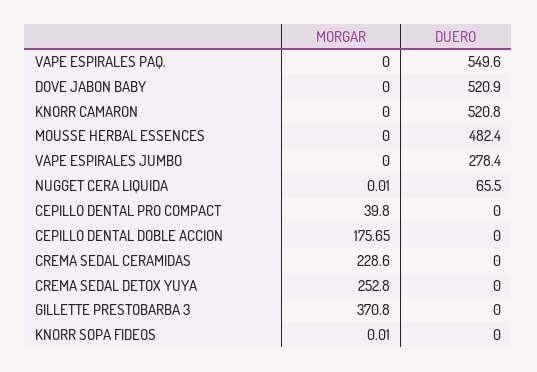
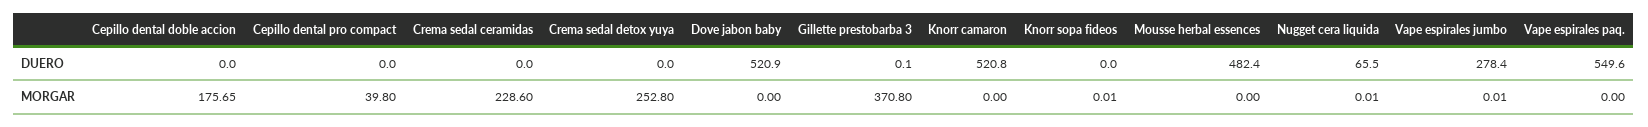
  {
    "MORGAR": {
      "VAPE ESPIRALES PAQ.": 0,
      "DOVE JABON BABY": 0,
      "KNORR CAMARON": 0,
      "MOUSSE HERBAL ESSENCES": 0,
-     "VAPE ESPIRALES JUMBO": 0,
+     "VAPE ESPIRALES JUMBO": 0.01,
      "NUGGET CERA LIQUIDA": 0.01,
      "CEPILLO DENTAL PRO COMPACT": 39.8,
      "CEPILLO DENTAL DOBLE ACCION": 175.65,
      "CREMA SEDAL CERAMIDAS": 228.6,
      "CREMA SEDAL DETOX YUYA": 252.8,
      "GILLETTE PRESTOBARBA 3": 370.8,
      "KNORR SOPA FIDEOS": 0.01
    },
    "DUERO": {
      "VAPE ESPIRALES PAQ.": 549.6,
      "DOVE JABON BABY": 520.9,
      "KNORR CAMARON": 520.8,
      "MOUSSE HERBAL ESSENCES": 482.4,
      "VAPE ESPIRALES JUMBO": 278.4,
      "NUGGET CERA LIQUIDA": 65.5,
      "CEPILLO DENTAL PRO COMPACT": 0,
      "CEPILLO DENTAL DOBLE ACCION": 0,
      "CREMA SEDAL CERAMIDAS": 0,
      "CREMA SEDAL DETOX YUYA": 0,
-     "GILLETTE PRESTOBARBA 3": 0,
+     "GILLETTE PRESTOBARBA 3": 0.1,
      "KNORR SOPA FIDEOS": 0
    }
  }

